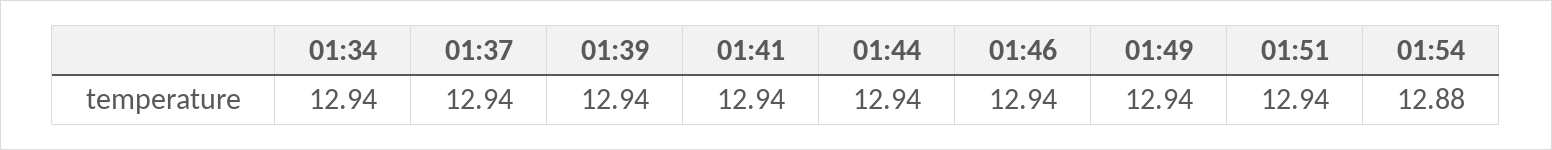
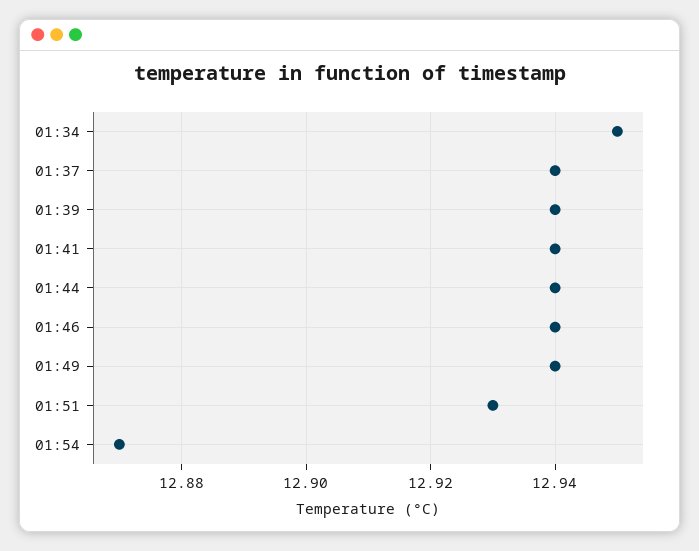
  {
-   "01:34": 12.94,
+   "01:34": 12.95,
    "01:37": 12.94,
    "01:39": 12.94,
    "01:41": 12.94,
    "01:44": 12.94,
    "01:46": 12.94,
    "01:49": 12.94,
-   "01:51": 12.94,
+   "01:51": 12.93,
-   "01:54": 12.88
+   "01:54": 12.87
  }

